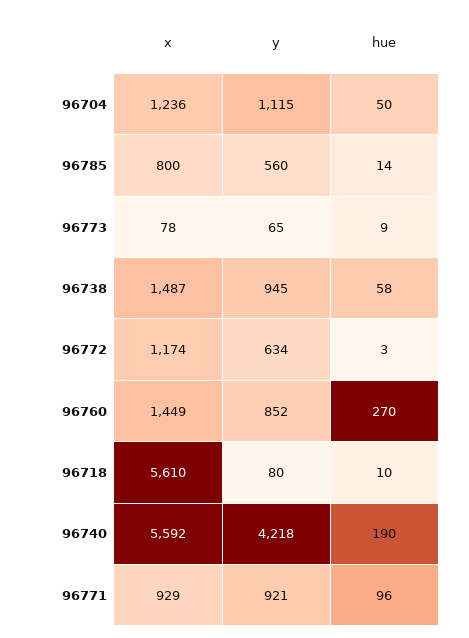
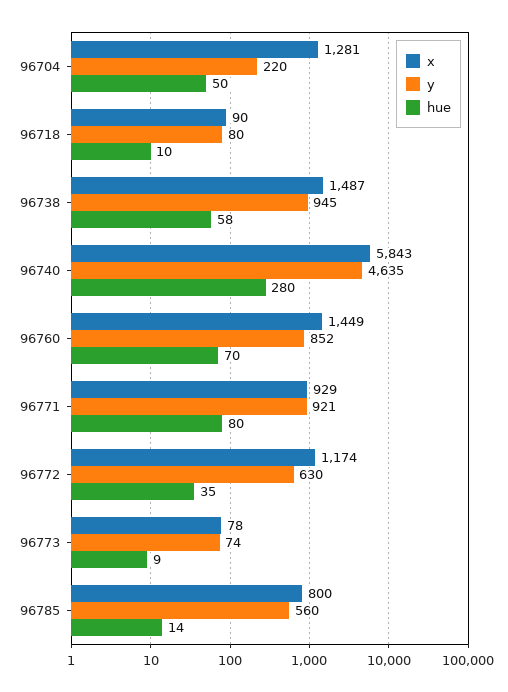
  {
    "x": {
-     "96704": 1236,
+     "96704": 1281,
      "96785": 800,
      "96773": 78,
      "96738": 1487,
      "96772": 1174,
      "96760": 1449,
-     "96718": 5610,
+     "96718": 90,
-     "96740": 5592,
+     "96740": 5843,
      "96771": 929
    },
    "y": {
-     "96704": 1115,
+     "96704": 220,
      "96785": 560,
-     "96773": 65,
+     "96773": 74,
      "96738": 945,
-     "96772": 634,
+     "96772": 630,
      "96760": 852,
      "96718": 80,
-     "96740": 4218,
+     "96740": 4635,
      "96771": 921
    },
    "hue": {
      "96704": 50,
      "96785": 14,
      "96773": 9,
      "96738": 58,
-     "96772": 3,
+     "96772": 35,
-     "96760": 270,
+     "96760": 70,
      "96718": 10,
-     "96740": 190,
+     "96740": 280,
-     "96771": 96
+     "96771": 80
    }
  }

